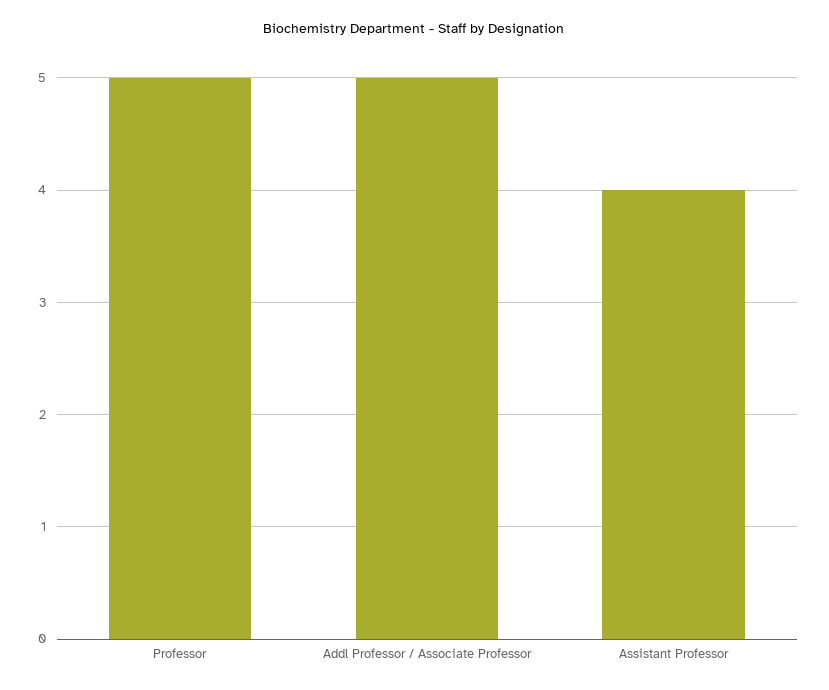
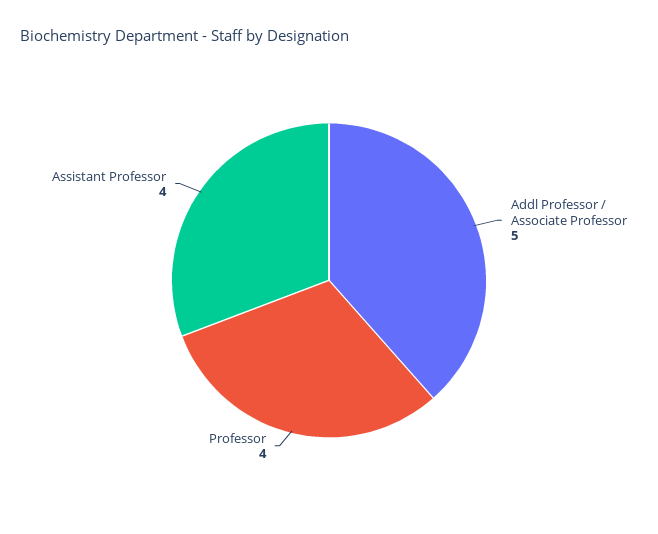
  {
-   "Professor": 5,
+   "Professor": 4,
    "Addl Professor / Associate Professor": 5,
    "Assistant Professor": 4
  }

